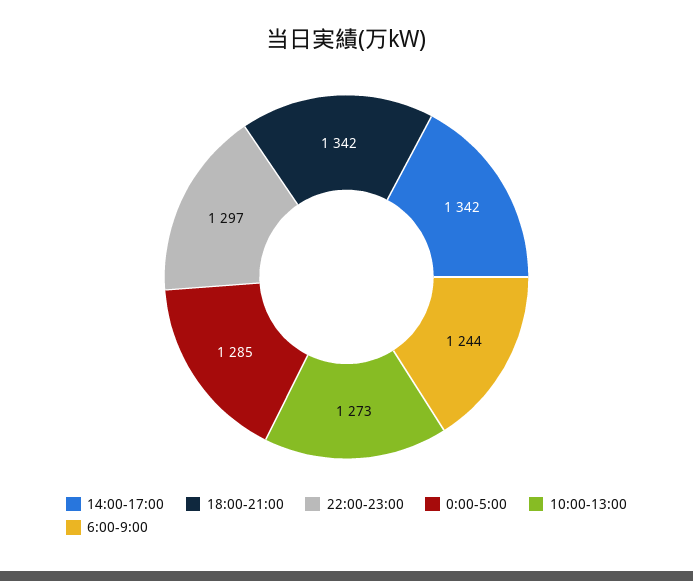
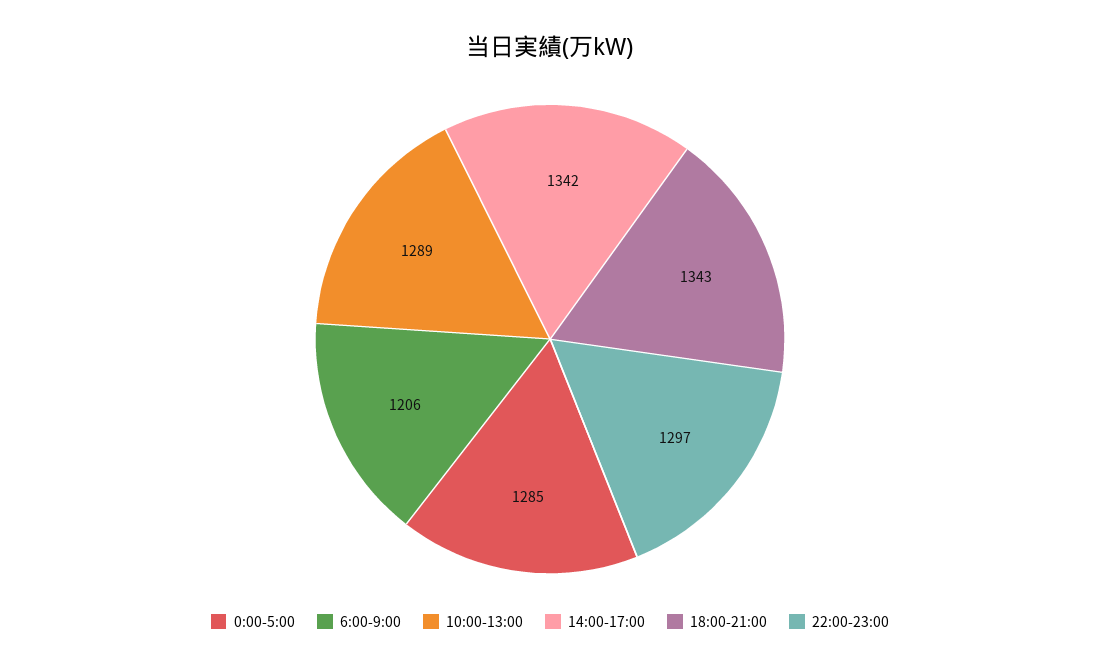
  {
    "14:00-17:00": 1342,
-   "18:00-21:00": 1342,
+   "18:00-21:00": 1343,
    "22:00-23:00": 1297,
    "0:00-5:00": 1285,
-   "10:00-13:00": 1273,
+   "10:00-13:00": 1289,
-   "6:00-9:00": 1244
+   "6:00-9:00": 1206
  }

